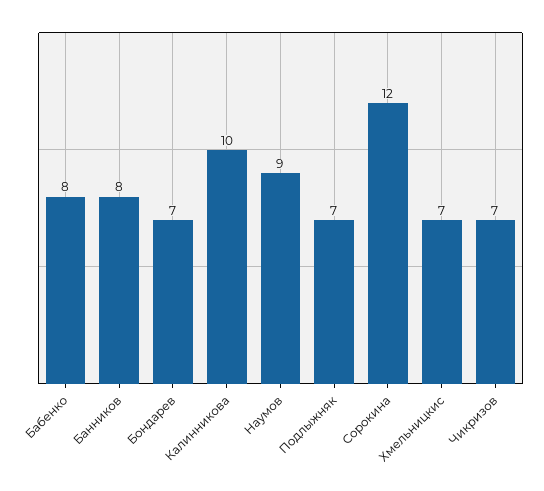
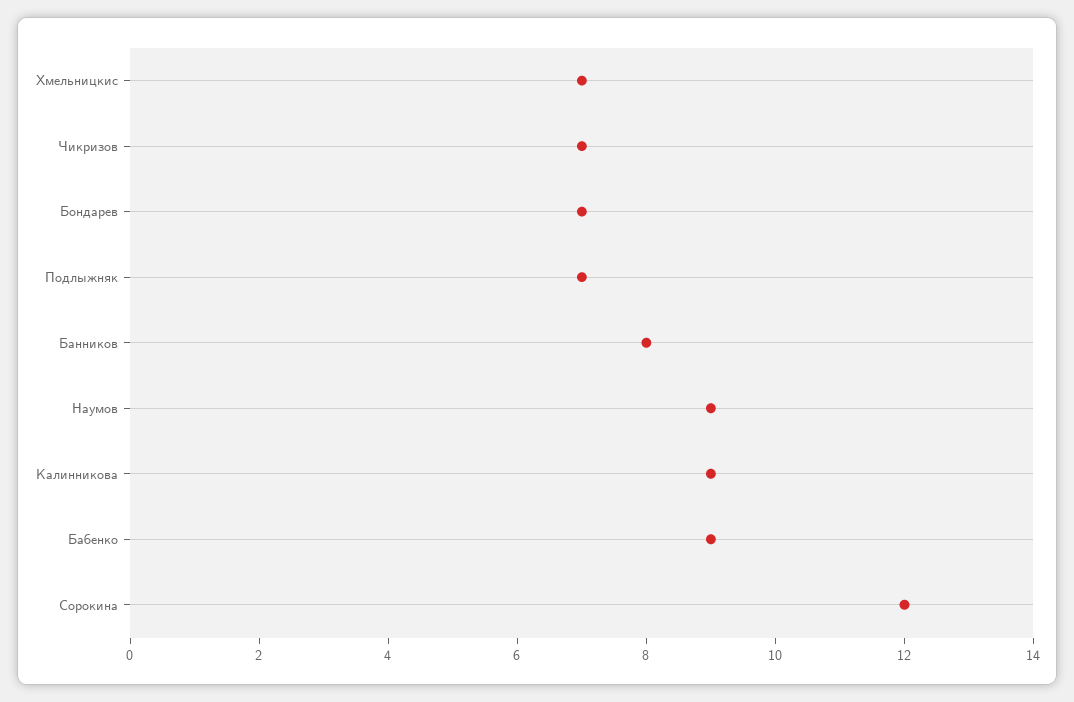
  {
-   "Бабенко": 8,
+   "Бабенко": 9,
    "Банников": 8,
    "Бондарев": 7,
-   "Калинникова": 10,
+   "Калинникова": 9,
    "Наумов": 9,
    "Подлыжняк": 7,
    "Сорокина": 12,
    "Хмельницкис": 7,
    "Чикризов": 7
  }

